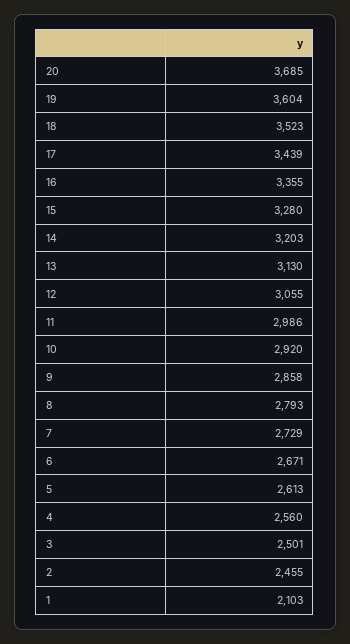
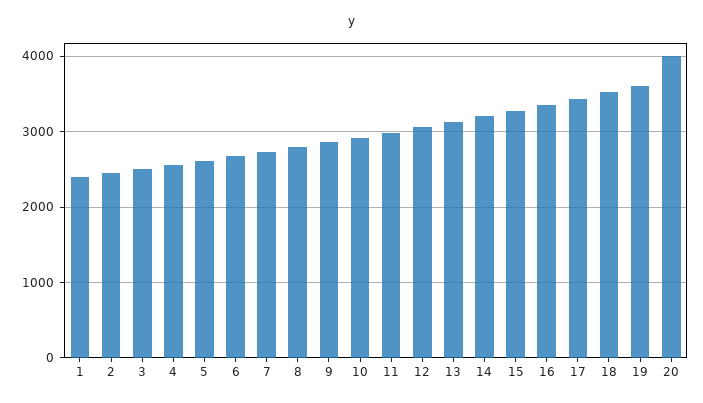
  {
-   "20": 3685,
+   "20": 4000,
    "19": 3604,
    "18": 3523,
    "17": 3439,
    "16": 3355,
    "15": 3280,
    "14": 3203,
    "13": 3130,
    "12": 3055,
    "11": 2986,
    "10": 2920,
    "9": 2858,
    "8": 2793,
    "7": 2729,
    "6": 2671,
    "5": 2613,
    "4": 2560,
    "3": 2501,
    "2": 2455,
-   "1": 2103
+   "1": 2400
  }

